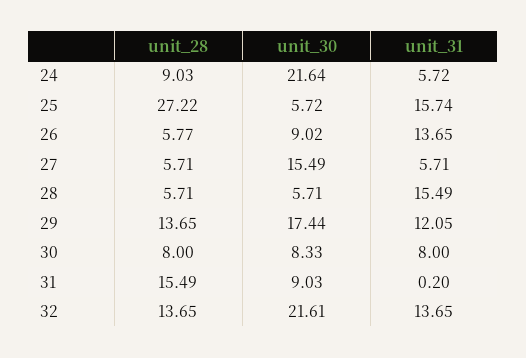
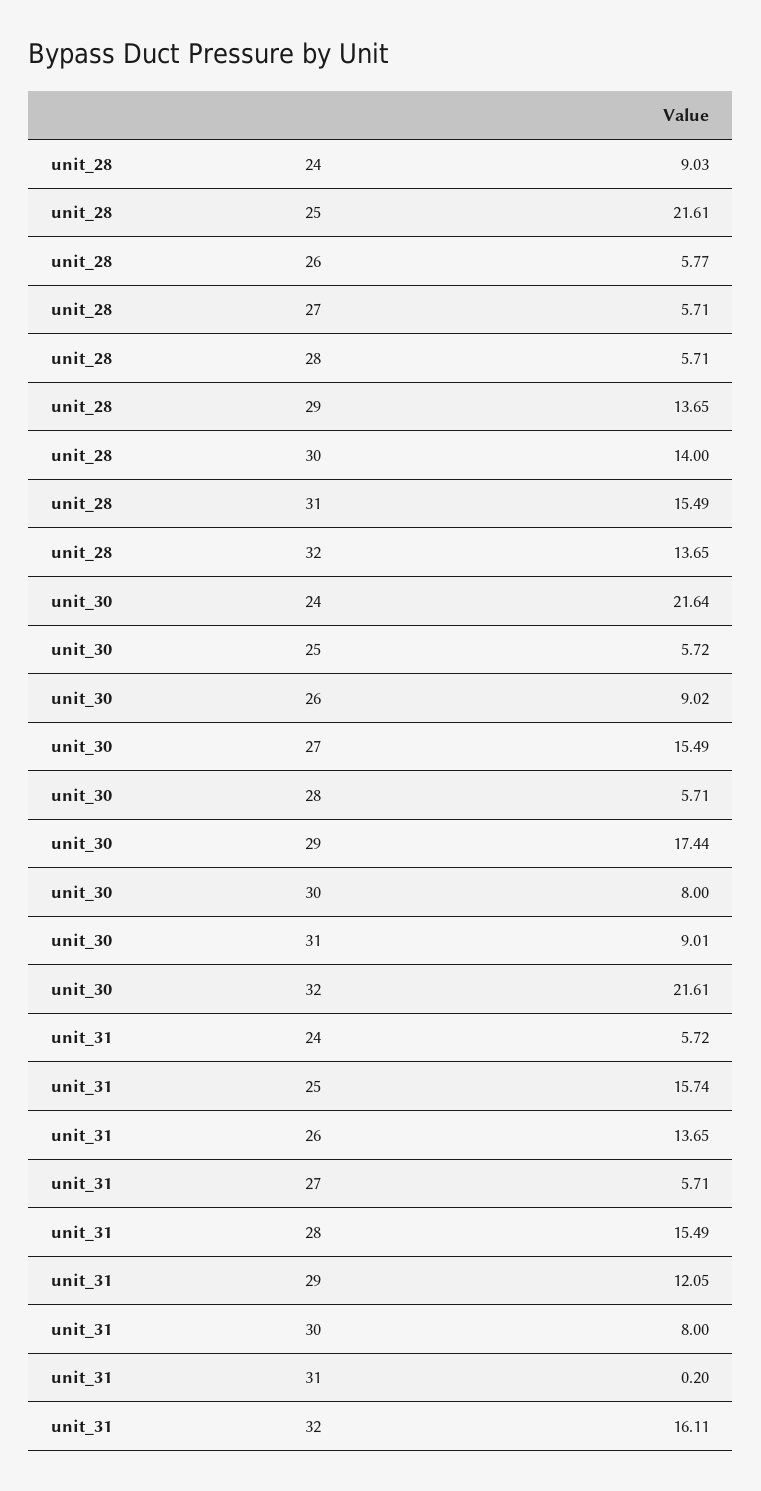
  {
    "unit_28": {
      "24": 9.03,
-     "25": 27.22,
+     "25": 21.61,
      "26": 5.77,
      "27": 5.71,
      "28": 5.71,
      "29": 13.65,
-     "30": 8,
+     "30": 14,
      "31": 15.49,
      "32": 13.65
    },
    "unit_30": {
      "24": 21.64,
      "25": 5.72,
      "26": 9.02,
      "27": 15.49,
      "28": 5.71,
      "29": 17.44,
-     "30": 8.33,
+     "30": 8,
-     "31": 9.03,
+     "31": 9.01,
      "32": 21.61
    },
    "unit_31": {
      "24": 5.72,
      "25": 15.74,
      "26": 13.65,
      "27": 5.71,
      "28": 15.49,
      "29": 12.05,
      "30": 8,
      "31": 0.2,
-     "32": 13.65
+     "32": 16.11
    }
  }

